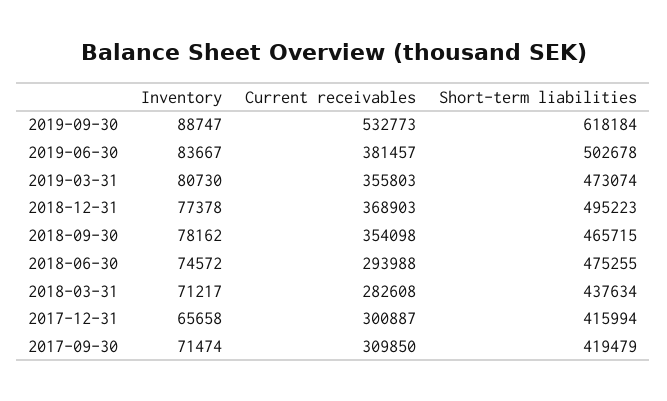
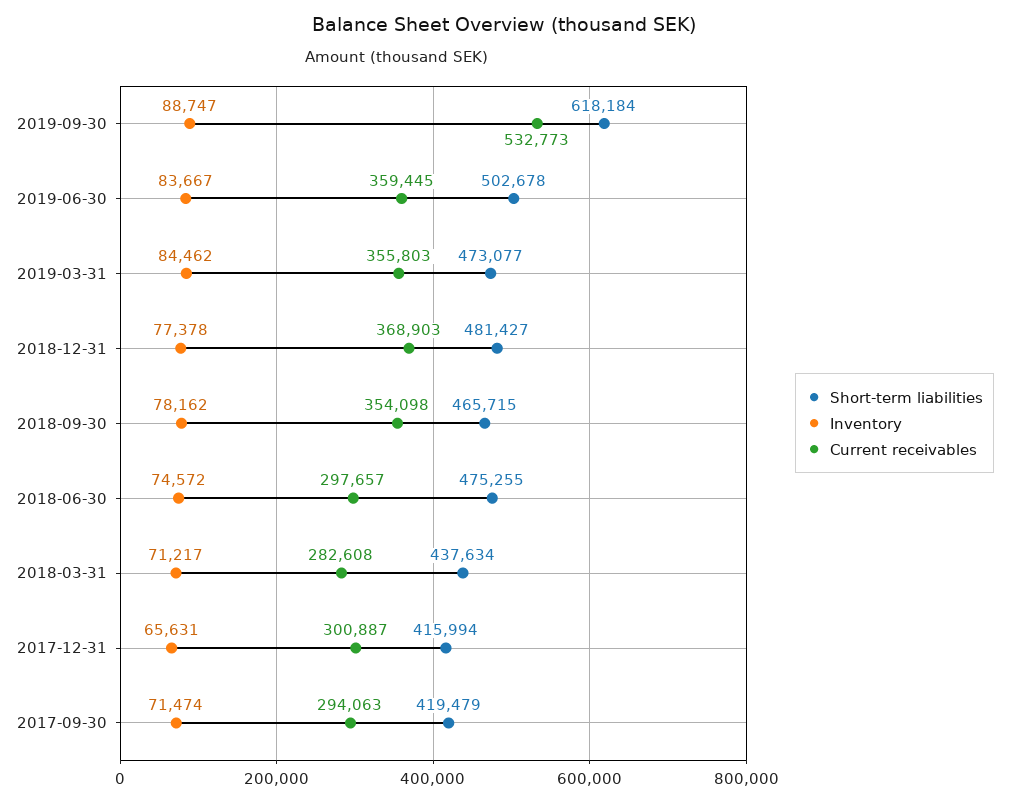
  {
    "Inventory": {
      "2019-09-30": 88747,
      "2019-06-30": 83667,
-     "2019-03-31": 80730,
+     "2019-03-31": 84462,
      "2018-12-31": 77378,
      "2018-09-30": 78162,
      "2018-06-30": 74572,
      "2018-03-31": 71217,
-     "2017-12-31": 65658,
+     "2017-12-31": 65631,
      "2017-09-30": 71474
    },
    "Current receivables": {
      "2019-09-30": 532773,
-     "2019-06-30": 381457,
+     "2019-06-30": 359445,
      "2019-03-31": 355803,
      "2018-12-31": 368903,
      "2018-09-30": 354098,
-     "2018-06-30": 293988,
+     "2018-06-30": 297657,
      "2018-03-31": 282608,
      "2017-12-31": 300887,
-     "2017-09-30": 309850
+     "2017-09-30": 294063
    },
    "Short-term liabilities": {
      "2019-09-30": 618184,
      "2019-06-30": 502678,
-     "2019-03-31": 473074,
+     "2019-03-31": 473077,
-     "2018-12-31": 495223,
+     "2018-12-31": 481427,
      "2018-09-30": 465715,
      "2018-06-30": 475255,
      "2018-03-31": 437634,
      "2017-12-31": 415994,
      "2017-09-30": 419479
    }
  }

